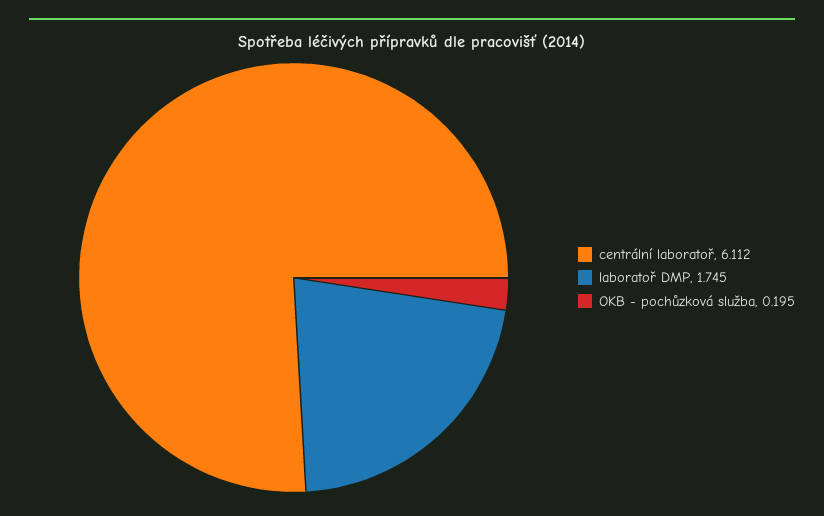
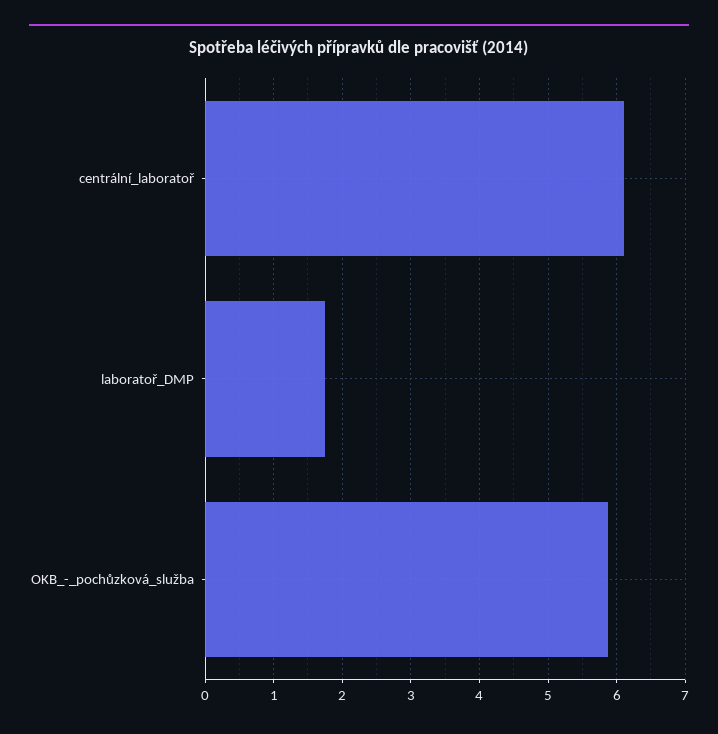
  {
    "centrální laboratoř": 6.112,
    "laboratoř DMP": 1.745,
-   "OKB - pochůzková služba": 0.195
+   "OKB - pochůzková služba": 5.9
  }

